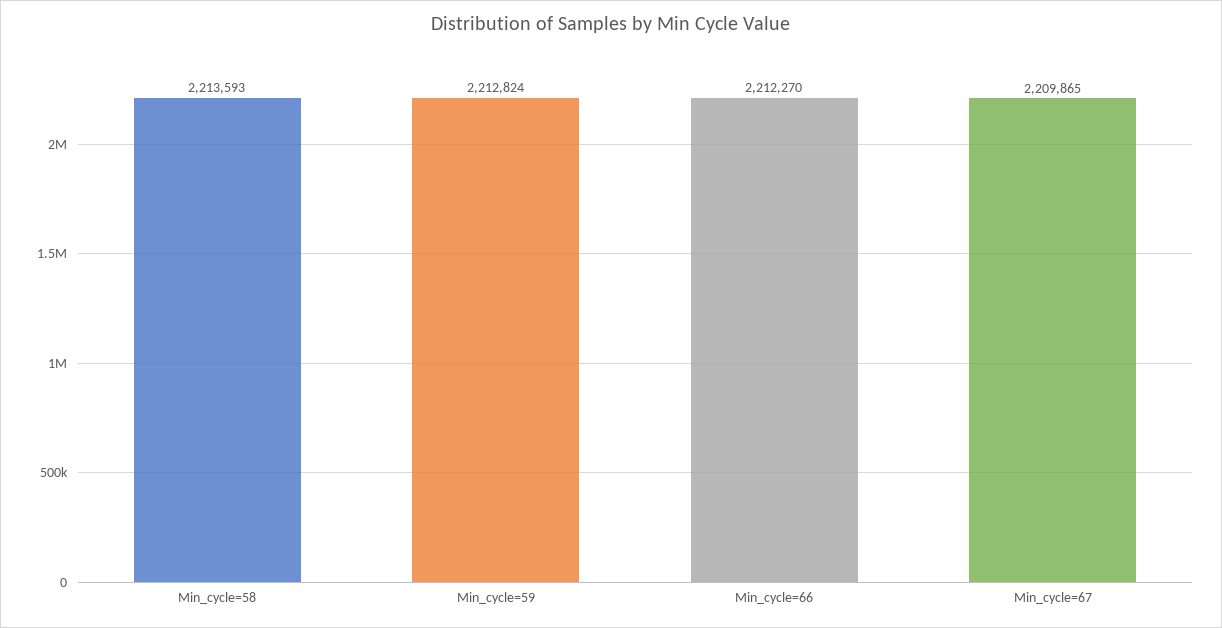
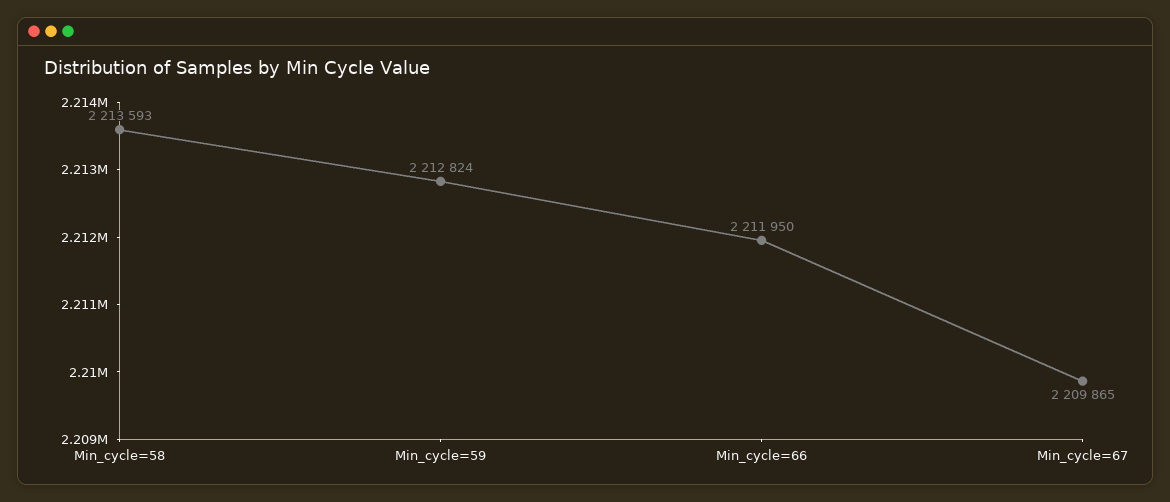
  {
    "Min_cycle=58": 2213593,
    "Min_cycle=59": 2212824,
-   "Min_cycle=66": 2212270,
+   "Min_cycle=66": 2211950,
    "Min_cycle=67": 2209865
  }

